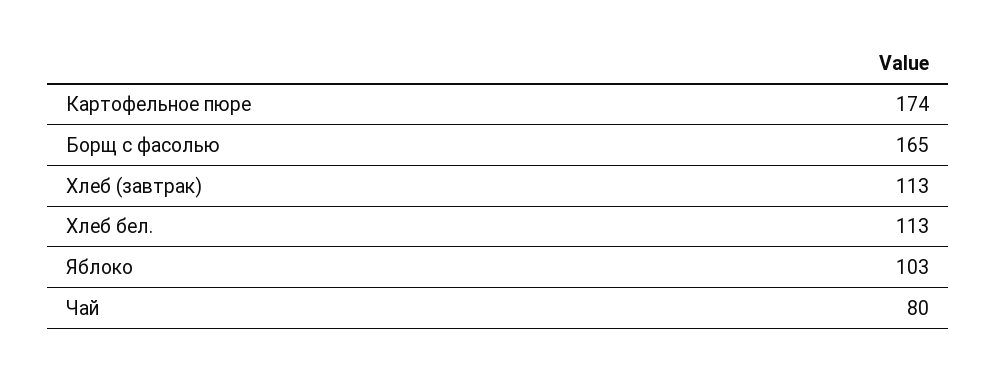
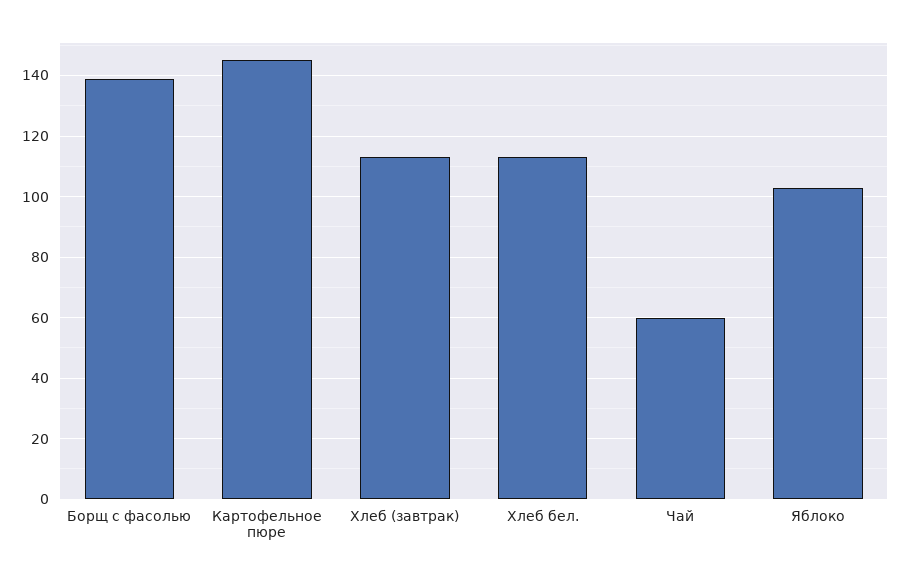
  {
-   "Картофельное пюре": 174,
+   "Картофельное пюре": 145,
-   "Борщ с фасолью": 165,
+   "Борщ с фасолью": 140,
    "Хлеб (завтрак)": 113,
    "Хлеб бел.": 113,
    "Яблоко": 103,
-   "Чай": 80
+   "Чай": 60
  }

